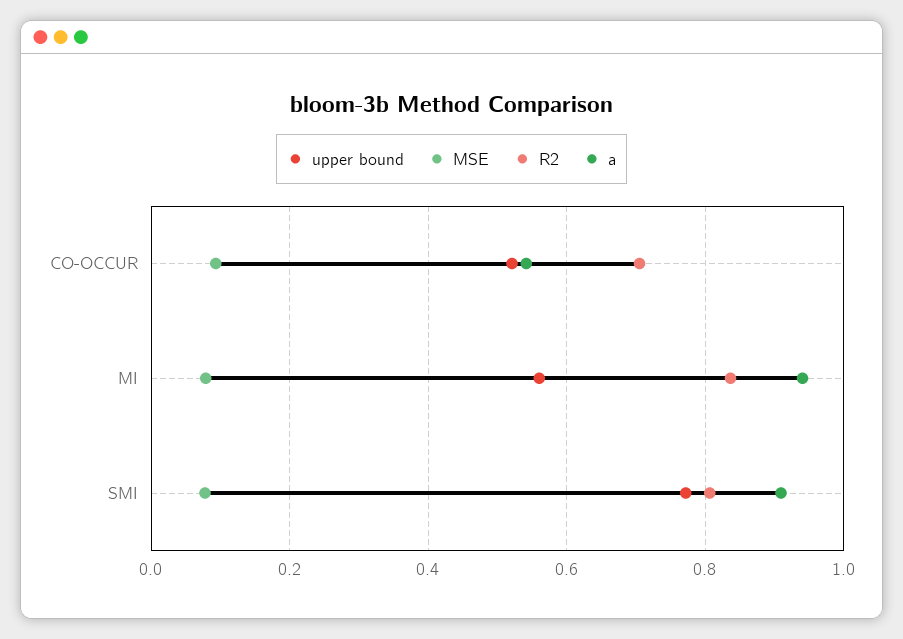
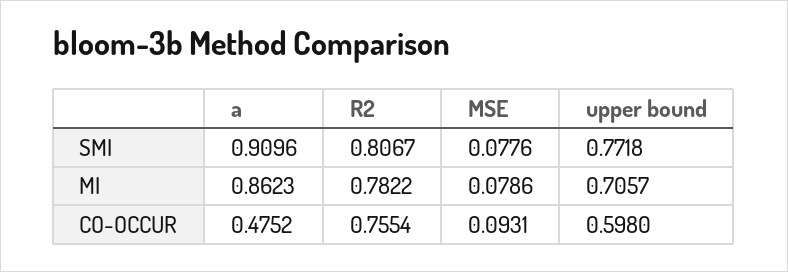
  {
    "upper bound": {
-     "CO-OCCUR": 0.52,
+     "CO-OCCUR": 0.598,
-     "MI": 0.56,
+     "MI": 0.7057,
      "SMI": 0.7718
    },
    "MSE": {
      "CO-OCCUR": 0.0931,
      "MI": 0.0786,
      "SMI": 0.0776
    },
    "R2": {
-     "CO-OCCUR": 0.7,
+     "CO-OCCUR": 0.7554,
-     "MI": 0.84,
+     "MI": 0.7822,
      "SMI": 0.8067
    },
    "a": {
-     "CO-OCCUR": 0.54,
+     "CO-OCCUR": 0.4752,
-     "MI": 0.94,
+     "MI": 0.8623,
      "SMI": 0.9096
    }
  }

